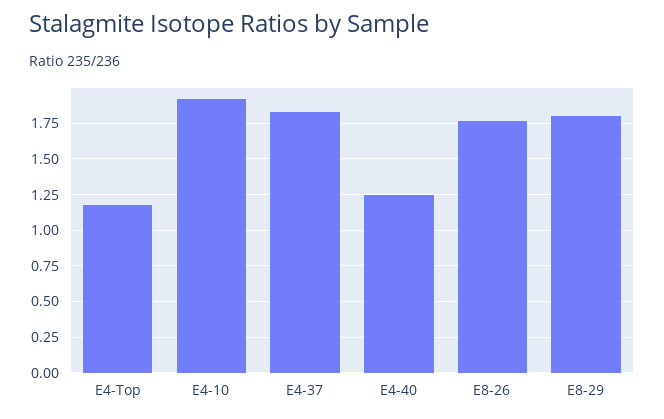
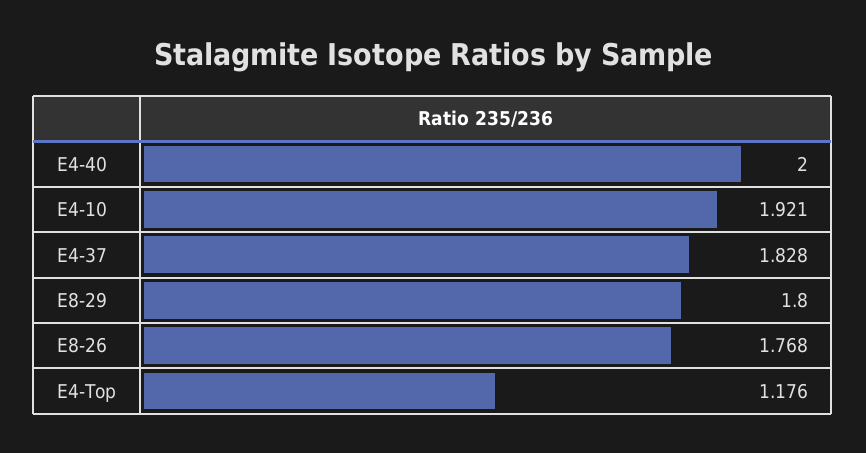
  {
    "E4-Top": 1.176,
    "E4-10": 1.921,
    "E4-37": 1.828,
-   "E4-40": 1.25,
+   "E4-40": 2,
    "E8-26": 1.768,
    "E8-29": 1.8
  }

